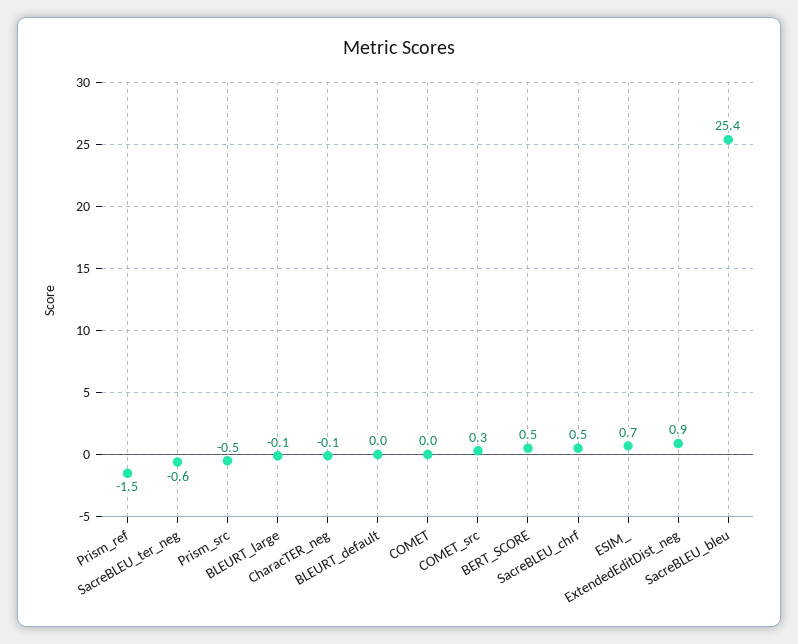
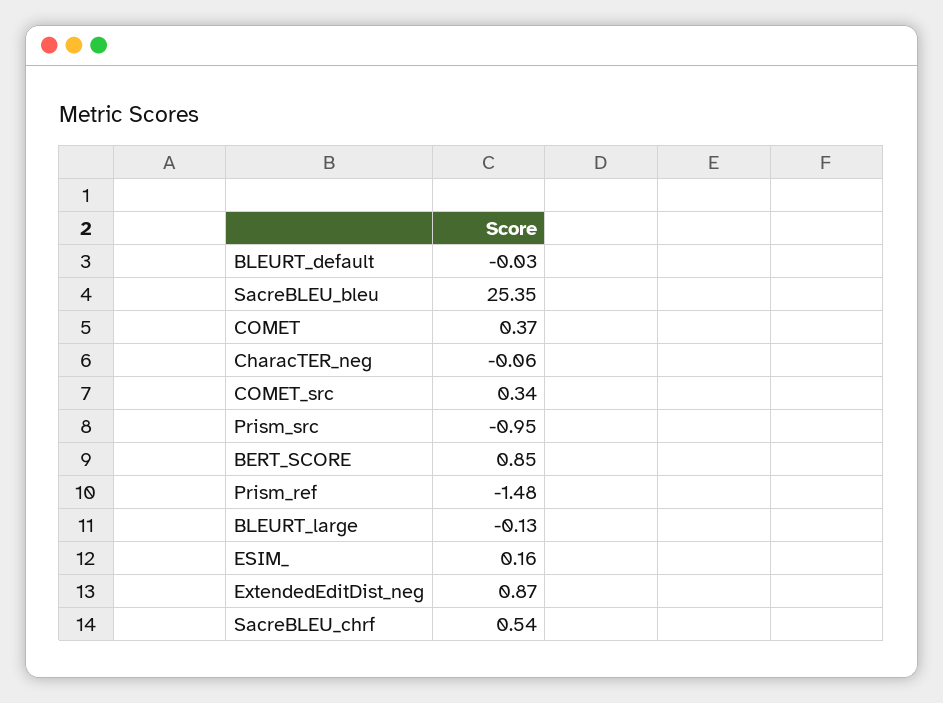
  {
    "Prism_ref": -1.48,
-   "SacreBLEU_ter_neg": -0.6,
-   "Prism_src": -0.5,
+   "Prism_src": -0.95,
    "BLEURT_large": -0.13,
    "CharacTER_neg": -0.06,
    "BLEURT_default": -0.03,
-   "COMET": 0,
+   "COMET": 0.37,
    "COMET_src": 0.34,
-   "BERT_SCORE": 0.5,
+   "BERT_SCORE": 0.85,
    "SacreBLEU_chrf": 0.54,
-   "ESIM_": 0.7,
+   "ESIM_": 0.16,
    "ExtendedEditDist_neg": 0.87,
    "SacreBLEU_bleu": 25.35
  }

